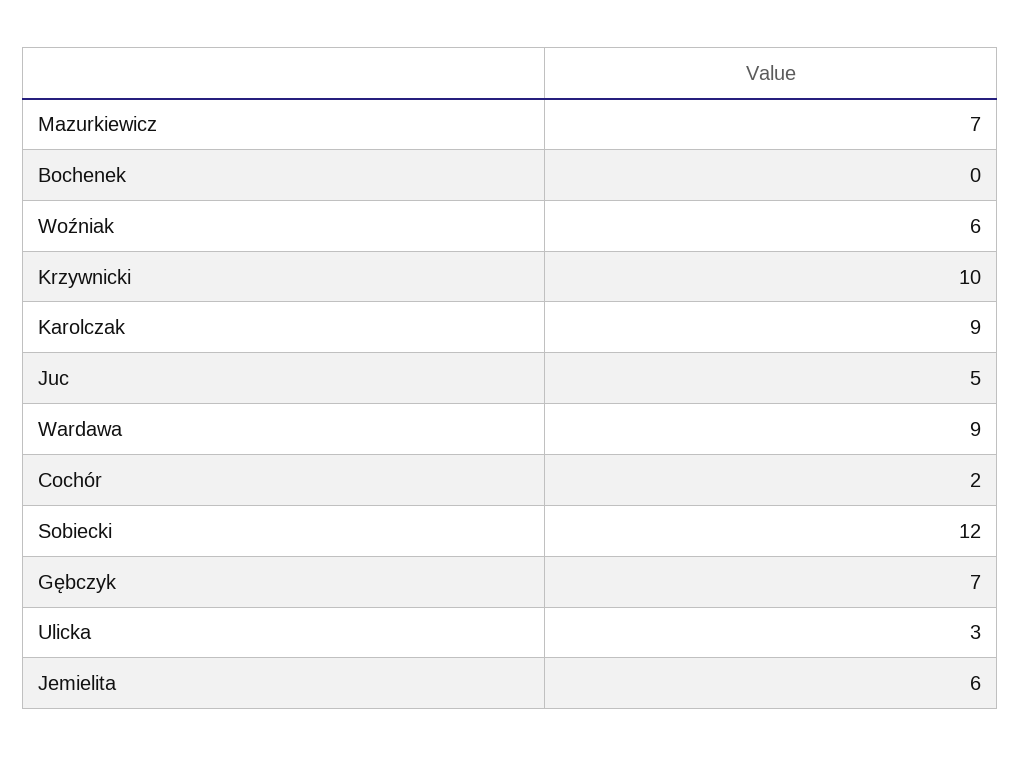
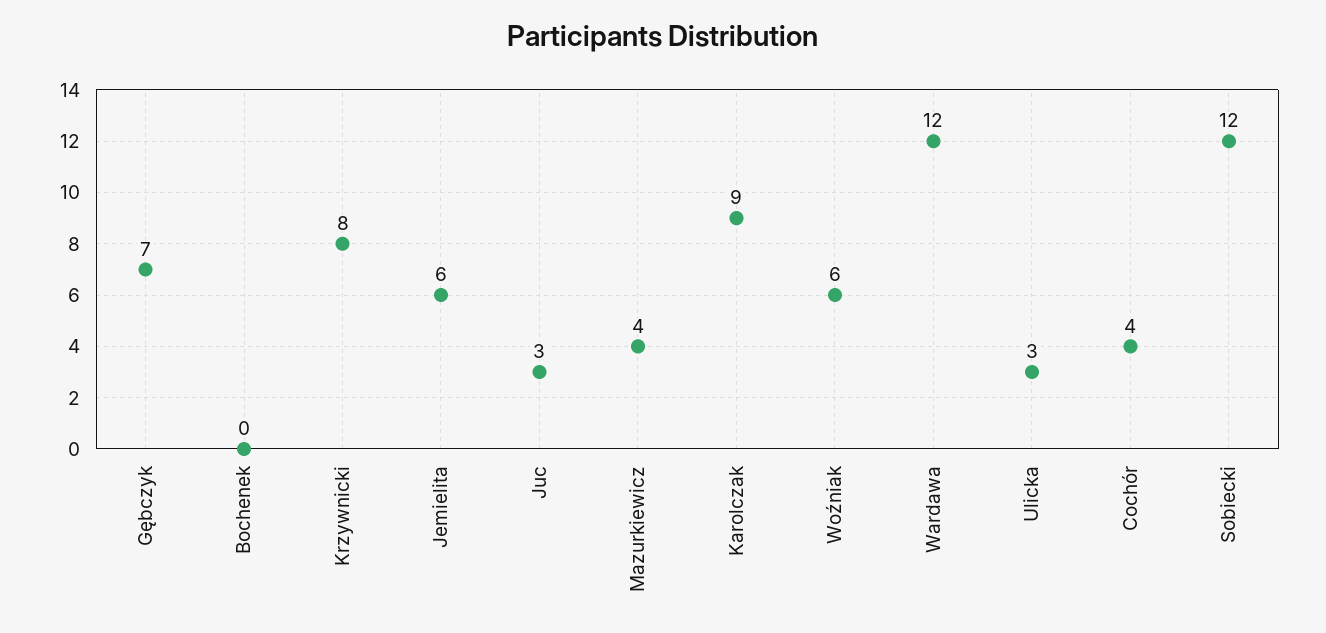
  {
-   "Mazurkiewicz": 7,
+   "Mazurkiewicz": 4,
    "Bochenek": 0,
    "Woźniak": 6,
-   "Krzywnicki": 10,
+   "Krzywnicki": 8,
    "Karolczak": 9,
-   "Juc": 5,
+   "Juc": 3,
-   "Wardawa": 9,
+   "Wardawa": 12,
-   "Cochór": 2,
+   "Cochór": 4,
    "Sobiecki": 12,
    "Gębczyk": 7,
    "Ulicka": 3,
    "Jemielita": 6
  }

